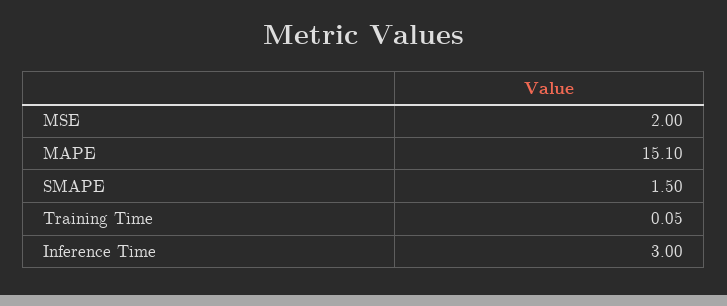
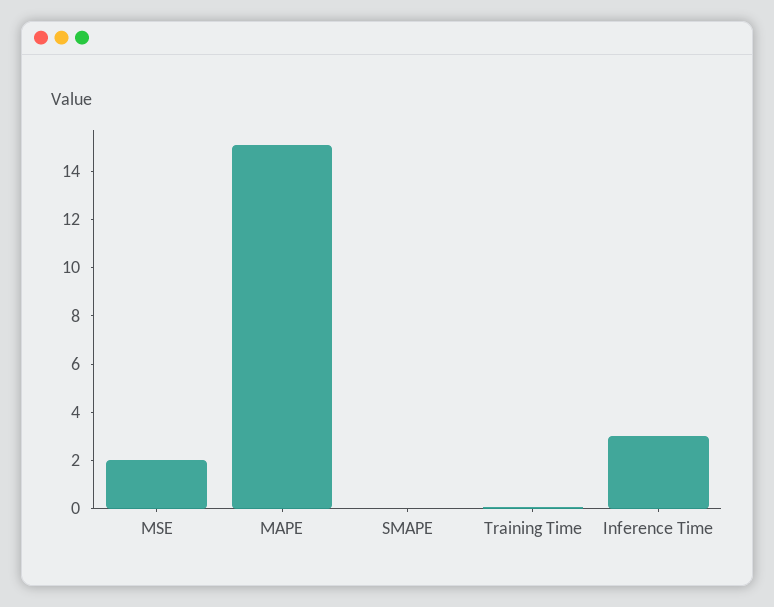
  {
    "MSE": 2,
    "MAPE": 15.1,
-   "SMAPE": 1.5,
+   "SMAPE": 0,
    "Training Time": 0.05,
    "Inference Time": 3
  }

